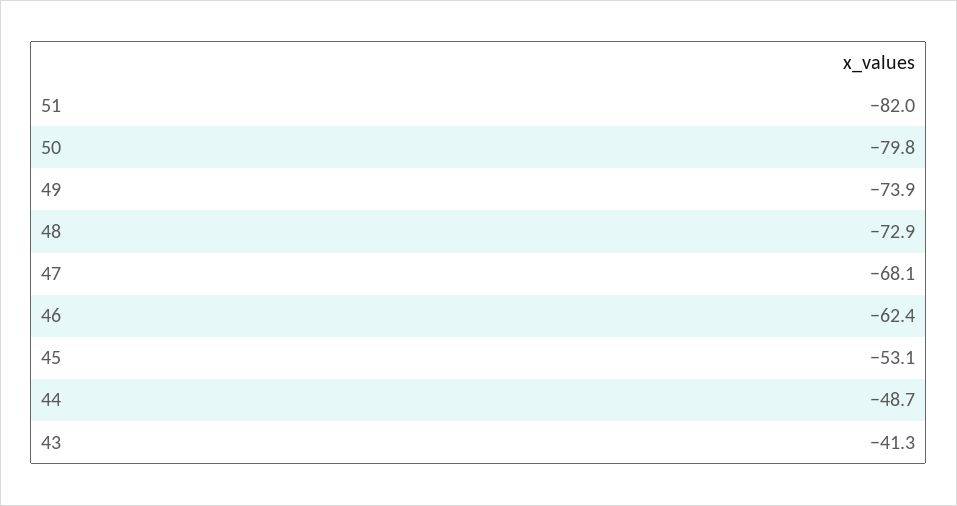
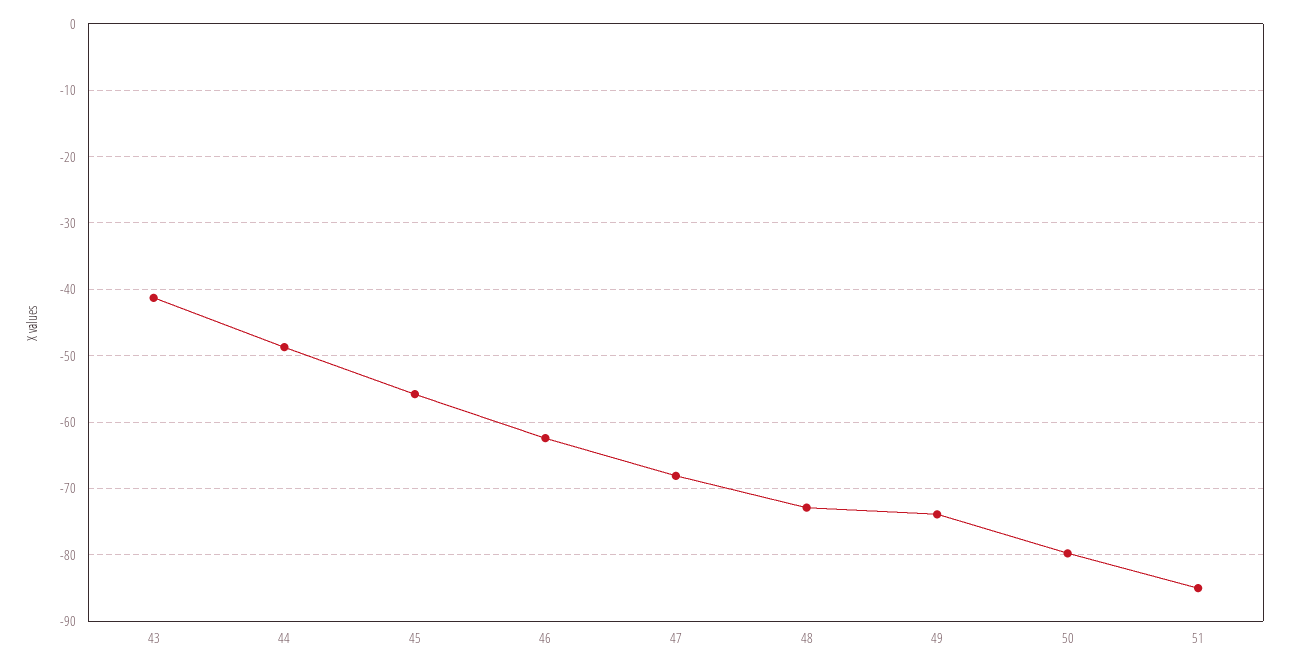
  {
-   "51": -82,
+   "51": -85,
    "50": -79.8,
    "49": -73.9,
    "48": -72.9,
    "47": -68.1,
    "46": -62.4,
-   "45": -53.1,
+   "45": -56,
    "44": -48.7,
    "43": -41.3
  }

